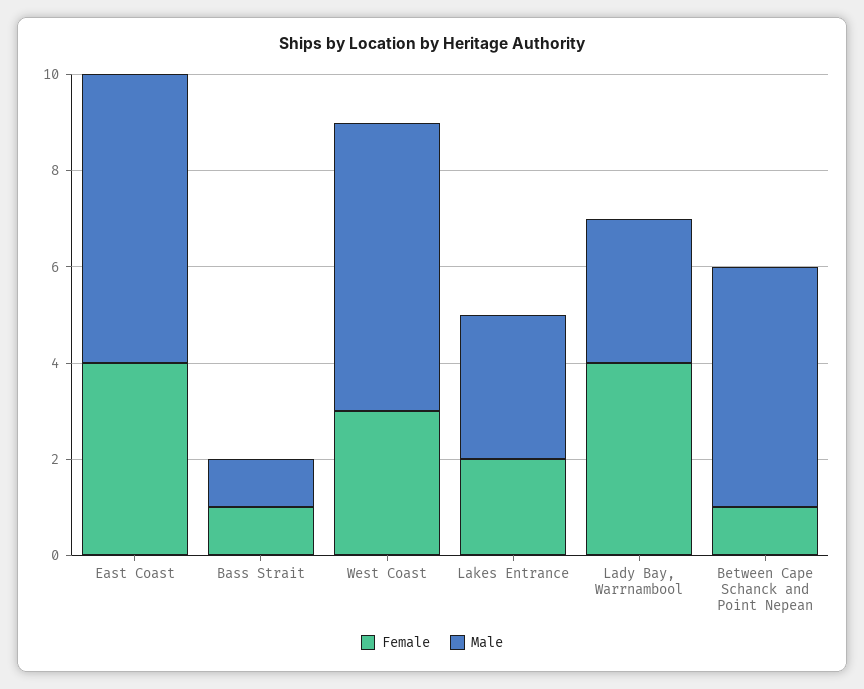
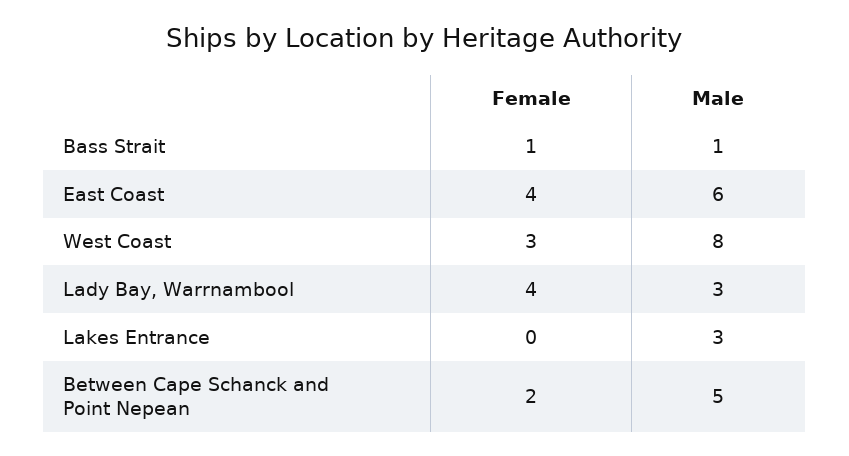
  {
    "Female": {
      "East Coast": 4,
      "Bass Strait": 1,
      "West Coast": 3,
-     "Lakes Entrance": 2,
+     "Lakes Entrance": 0,
      "Lady Bay, Warrnambool": 4,
-     "Between Cape Schanck and Point Nepean": 1
+     "Between Cape Schanck and Point Nepean": 2
    },
    "Male": {
      "East Coast": 6,
      "Bass Strait": 1,
-     "West Coast": 6,
+     "West Coast": 8,
      "Lakes Entrance": 3,
      "Lady Bay, Warrnambool": 3,
      "Between Cape Schanck and Point Nepean": 5
    }
  }

